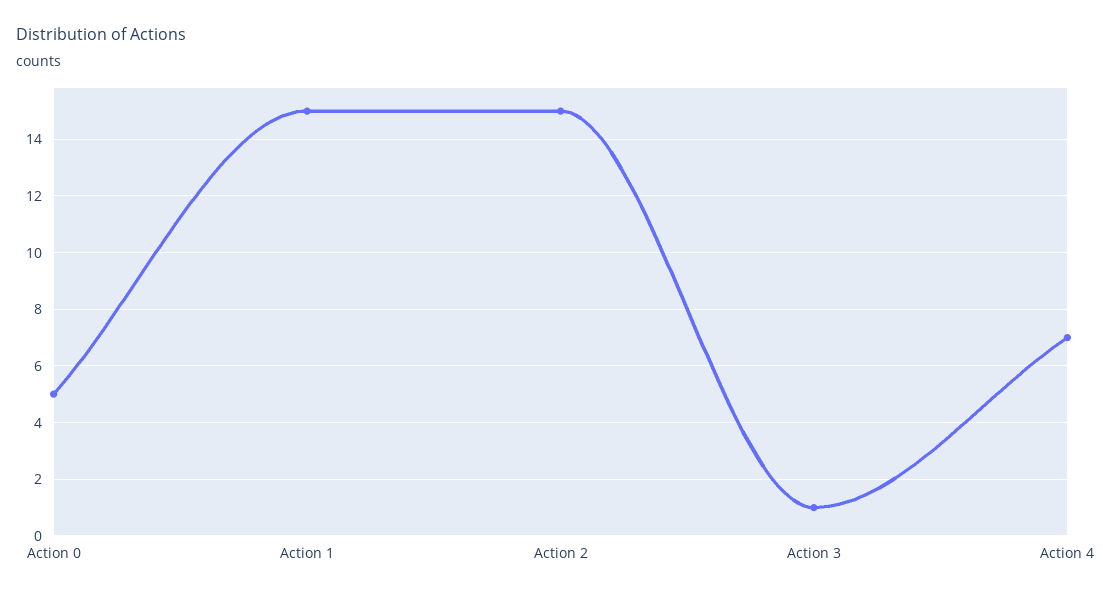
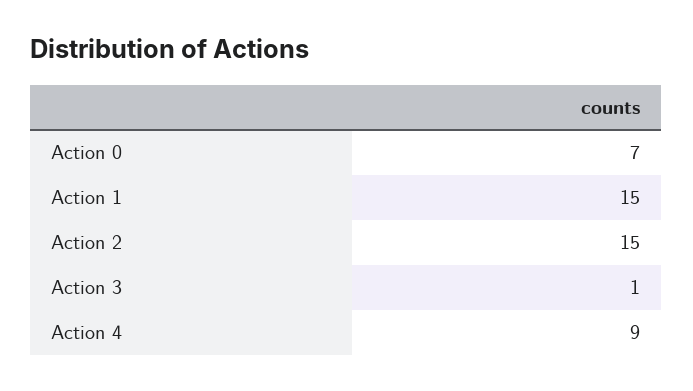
  {
-   "Action 0": 5,
+   "Action 0": 7,
    "Action 1": 15,
    "Action 2": 15,
    "Action 3": 1,
-   "Action 4": 7
+   "Action 4": 9
  }

